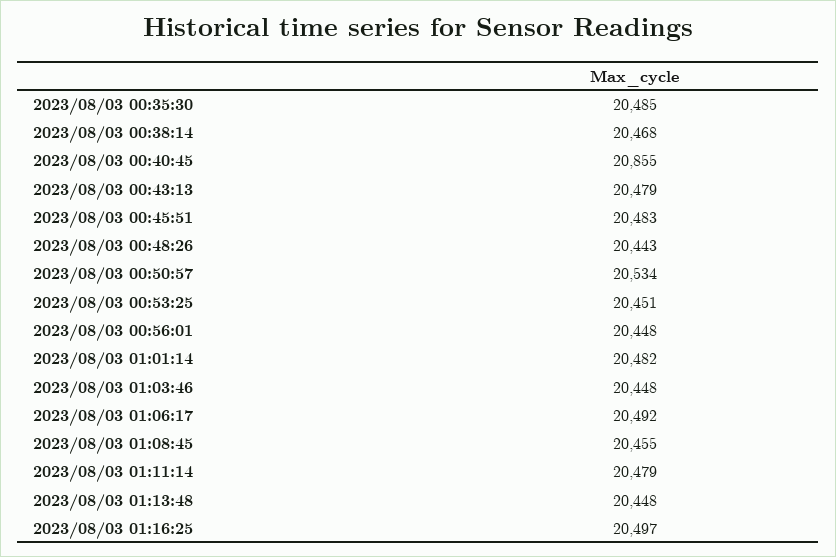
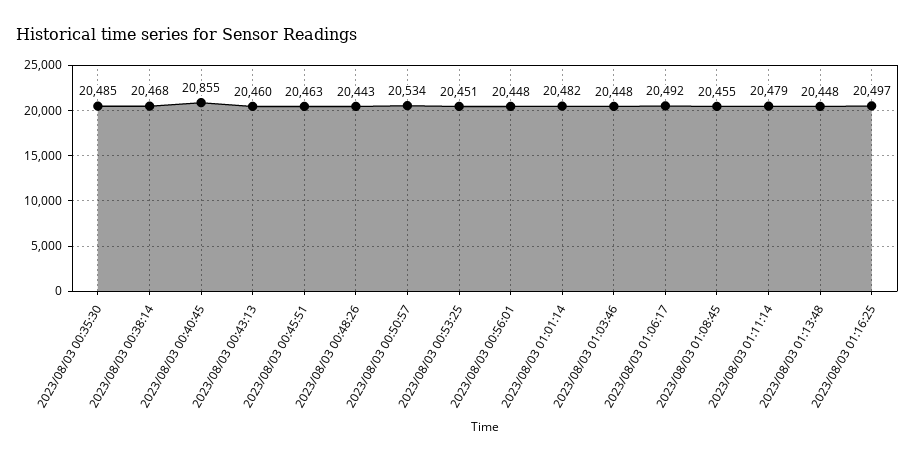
  {
    "2023/08/03 00:35:30": 20485,
    "2023/08/03 00:38:14": 20468,
    "2023/08/03 00:40:45": 20855,
-   "2023/08/03 00:43:13": 20479,
+   "2023/08/03 00:43:13": 20460,
-   "2023/08/03 00:45:51": 20483,
+   "2023/08/03 00:45:51": 20463,
    "2023/08/03 00:48:26": 20443,
    "2023/08/03 00:50:57": 20534,
    "2023/08/03 00:53:25": 20451,
    "2023/08/03 00:56:01": 20448,
    "2023/08/03 01:01:14": 20482,
    "2023/08/03 01:03:46": 20448,
    "2023/08/03 01:06:17": 20492,
    "2023/08/03 01:08:45": 20455,
    "2023/08/03 01:11:14": 20479,
    "2023/08/03 01:13:48": 20448,
    "2023/08/03 01:16:25": 20497
  }

